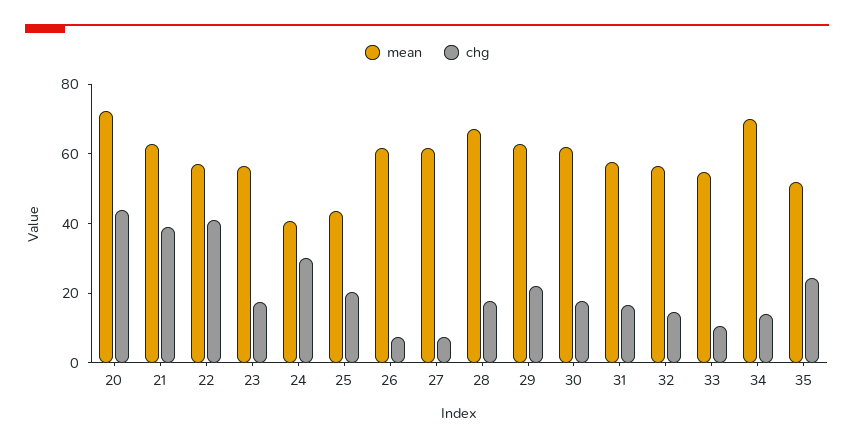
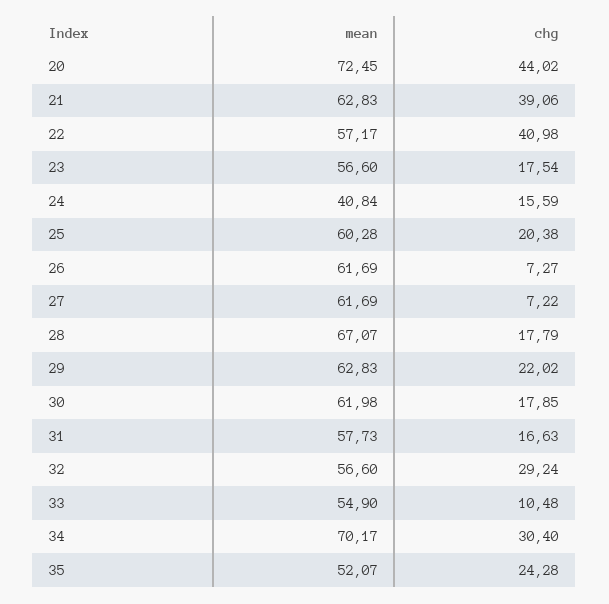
  {
    "mean": {
      "20": 72.45,
      "21": 62.83,
      "22": 57.17,
      "23": 56.6,
      "24": 40.84,
-     "25": 45,
+     "25": 60.28,
      "26": 61.69,
      "27": 61.69,
      "28": 67.07,
      "29": 62.83,
      "30": 61.98,
      "31": 57.73,
      "32": 56.6,
      "33": 54.9,
      "34": 70.17,
      "35": 52.07
    },
    "chg": {
      "20": 44.02,
      "21": 39.06,
      "22": 40.98,
      "23": 17.54,
-     "24": 30,
+     "24": 15.59,
      "25": 20.38,
      "26": 7.27,
      "27": 7.22,
      "28": 17.79,
      "29": 22.02,
      "30": 17.85,
      "31": 16.63,
-     "32": 15,
+     "32": 29.24,
      "33": 10.48,
-     "34": 15,
+     "34": 30.4,
      "35": 24.28
    }
  }

